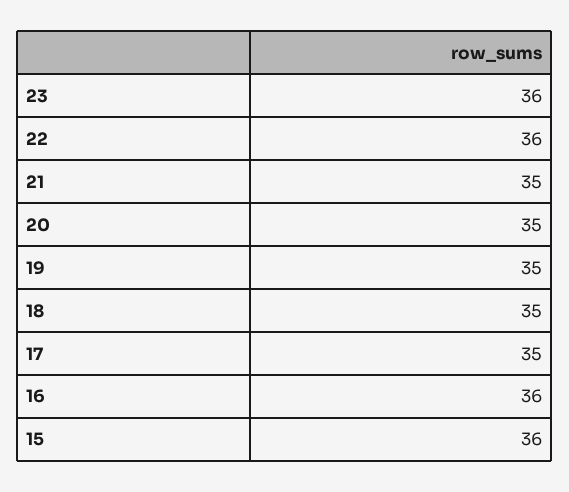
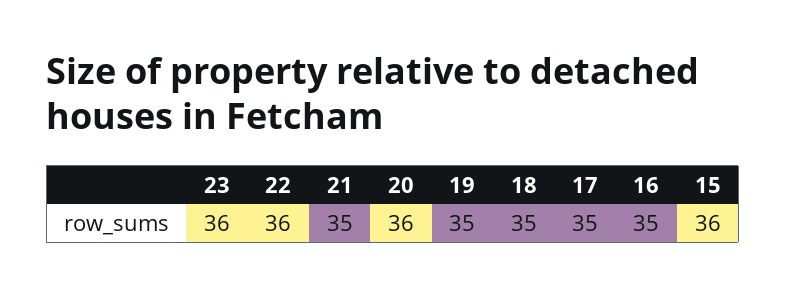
  {
    "23": 36,
    "22": 36,
    "21": 35,
-   "20": 35,
+   "20": 36,
    "19": 35,
    "18": 35,
    "17": 35,
-   "16": 36,
+   "16": 35,
    "15": 36
  }

